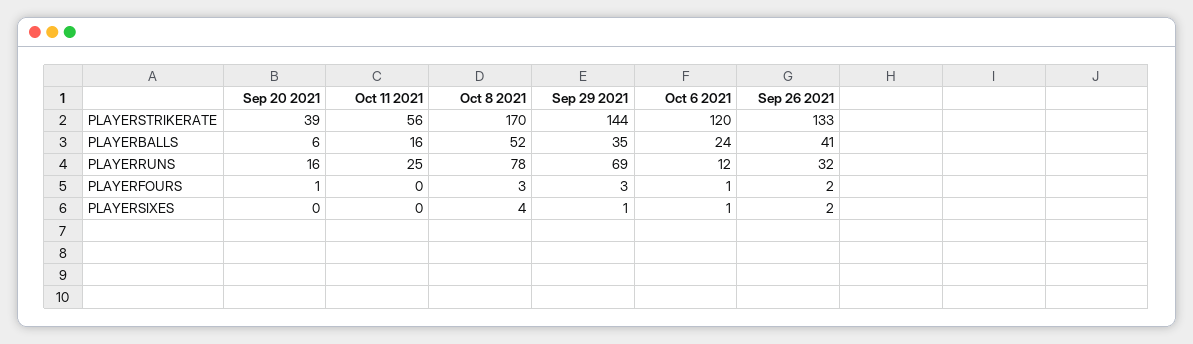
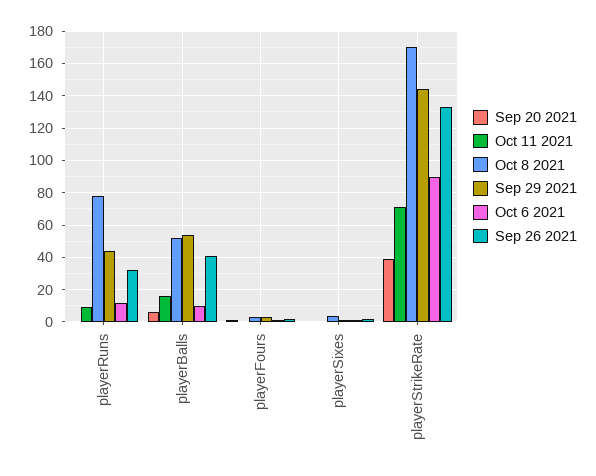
  {
    "Sep 20 2021": {
      "PLAYERSTRIKERATE": 39,
      "PLAYERBALLS": 6,
-     "PLAYERRUNS": 16,
+     "PLAYERRUNS": 0,
      "PLAYERFOURS": 1,
      "PLAYERSIXES": 0
    },
    "Oct 11 2021": {
-     "PLAYERSTRIKERATE": 56,
+     "PLAYERSTRIKERATE": 70,
      "PLAYERBALLS": 16,
-     "PLAYERRUNS": 25,
+     "PLAYERRUNS": 10,
      "PLAYERFOURS": 0,
      "PLAYERSIXES": 0
    },
    "Oct 8 2021": {
      "PLAYERSTRIKERATE": 170,
      "PLAYERBALLS": 52,
      "PLAYERRUNS": 78,
      "PLAYERFOURS": 3,
      "PLAYERSIXES": 4
    },
    "Sep 29 2021": {
      "PLAYERSTRIKERATE": 144,
-     "PLAYERBALLS": 35,
+     "PLAYERBALLS": 55,
-     "PLAYERRUNS": 69,
+     "PLAYERRUNS": 45,
      "PLAYERFOURS": 3,
      "PLAYERSIXES": 1
    },
    "Oct 6 2021": {
-     "PLAYERSTRIKERATE": 120,
+     "PLAYERSTRIKERATE": 90,
-     "PLAYERBALLS": 24,
+     "PLAYERBALLS": 10,
      "PLAYERRUNS": 12,
      "PLAYERFOURS": 1,
      "PLAYERSIXES": 1
    },
    "Sep 26 2021": {
      "PLAYERSTRIKERATE": 133,
      "PLAYERBALLS": 41,
      "PLAYERRUNS": 32,
      "PLAYERFOURS": 2,
      "PLAYERSIXES": 2
    }
  }

